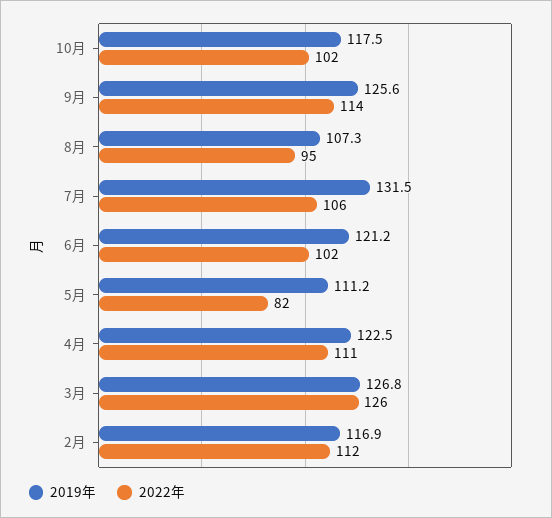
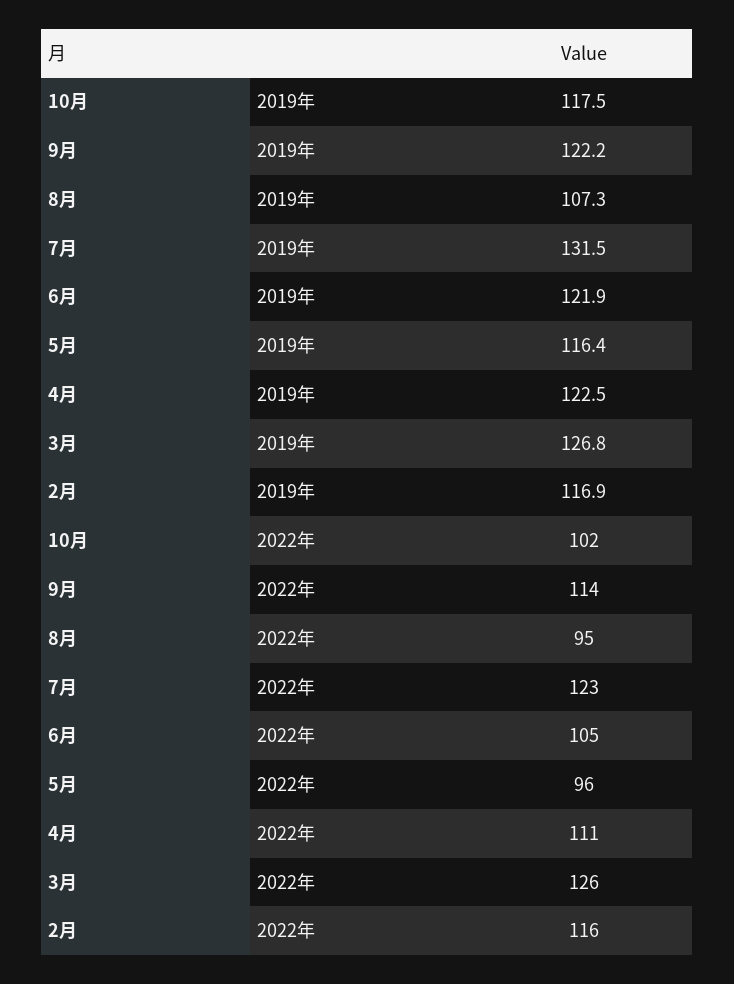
  {
    "2019年": {
      "10月": 117.5,
-     "9月": 125.6,
+     "9月": 122.2,
      "8月": 107.3,
      "7月": 131.5,
-     "6月": 121.2,
+     "6月": 121.9,
-     "5月": 111.2,
+     "5月": 116.4,
      "4月": 122.5,
      "3月": 126.8,
      "2月": 116.9
    },
    "2022年": {
      "10月": 102,
      "9月": 114,
      "8月": 95,
-     "7月": 106,
+     "7月": 123,
-     "6月": 102,
+     "6月": 105,
-     "5月": 82,
+     "5月": 96,
      "4月": 111,
      "3月": 126,
-     "2月": 112
+     "2月": 116
    }
  }

